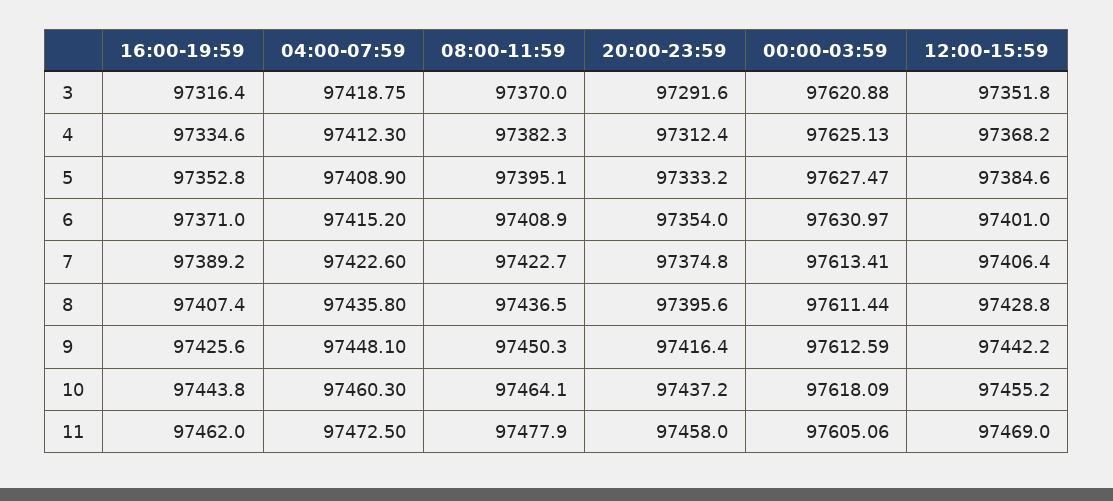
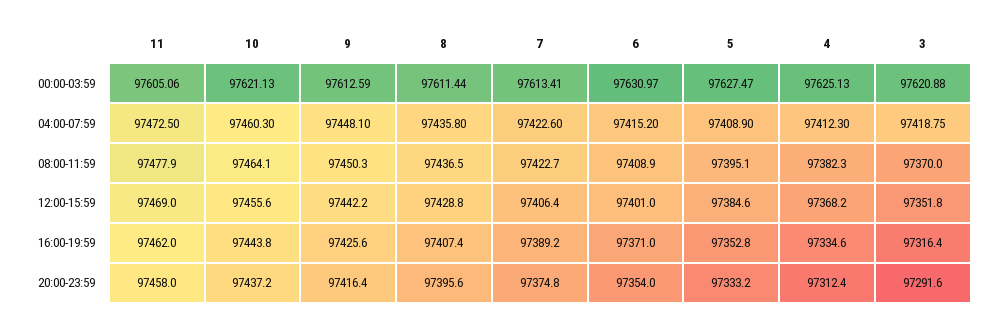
  {
    "16:00-19:59": {
      "3": 97316.4,
      "4": 97334.6,
      "5": 97352.8,
      "6": 97371,
      "7": 97389.2,
      "8": 97407.4,
      "9": 97425.6,
      "10": 97443.8,
      "11": 97462
    },
    "04:00-07:59": {
      "3": 97418.75,
      "4": 97412.3,
      "5": 97408.9,
      "6": 97415.2,
      "7": 97422.6,
      "8": 97435.8,
      "9": 97448.1,
      "10": 97460.3,
      "11": 97472.5
    },
    "08:00-11:59": {
      "3": 97370,
      "4": 97382.3,
      "5": 97395.1,
      "6": 97408.9,
      "7": 97422.7,
      "8": 97436.5,
      "9": 97450.3,
      "10": 97464.1,
      "11": 97477.9
    },
    "20:00-23:59": {
      "3": 97291.6,
      "4": 97312.4,
      "5": 97333.2,
      "6": 97354,
      "7": 97374.8,
      "8": 97395.6,
      "9": 97416.4,
      "10": 97437.2,
      "11": 97458
    },
    "00:00-03:59": {
      "3": 97620.88,
      "4": 97625.13,
      "5": 97627.47,
      "6": 97630.97,
      "7": 97613.41,
      "8": 97611.44,
      "9": 97612.59,
-     "10": 97618.09,
+     "10": 97621.13,
      "11": 97605.06
    },
    "12:00-15:59": {
      "3": 97351.8,
      "4": 97368.2,
      "5": 97384.6,
      "6": 97401,
      "7": 97406.4,
      "8": 97428.8,
      "9": 97442.2,
-     "10": 97455.2,
+     "10": 97455.6,
      "11": 97469
    }
  }

